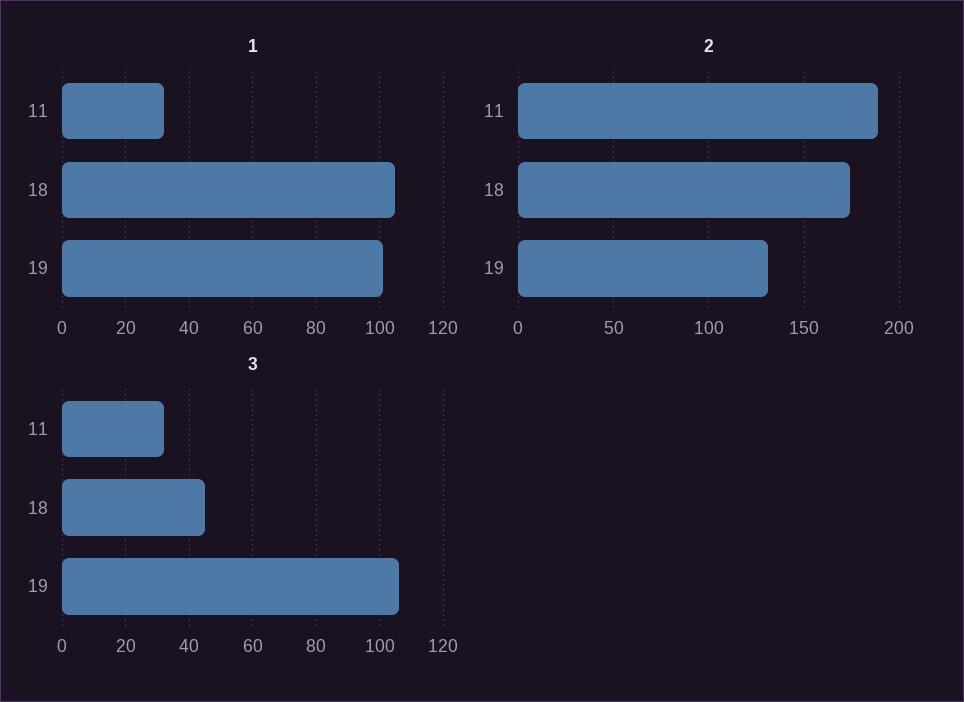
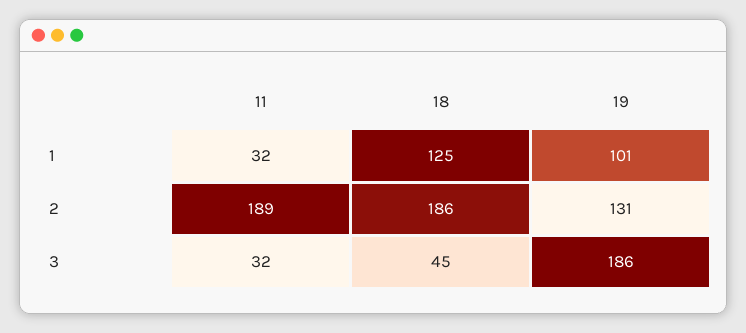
  {
    "1": {
      "11": 32,
-     "18": 105,
+     "18": 125,
      "19": 101
    },
    "2": {
      "11": 189,
-     "18": 175,
+     "18": 186,
      "19": 131
    },
    "3": {
      "11": 32,
      "18": 45,
-     "19": 105
+     "19": 186
    }
  }

